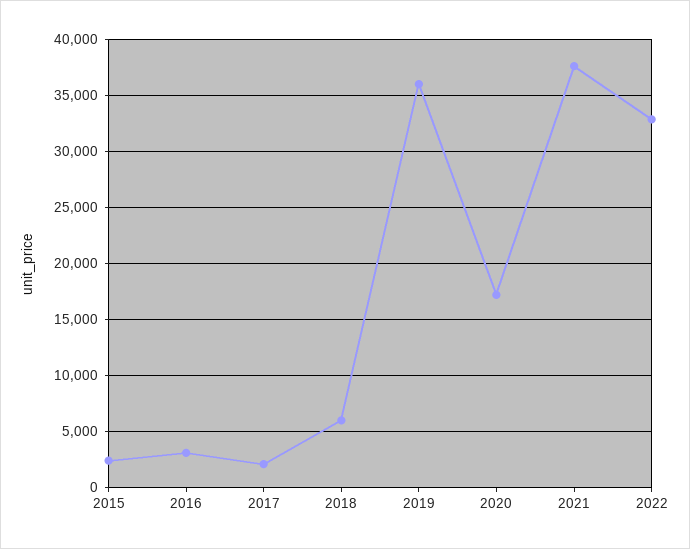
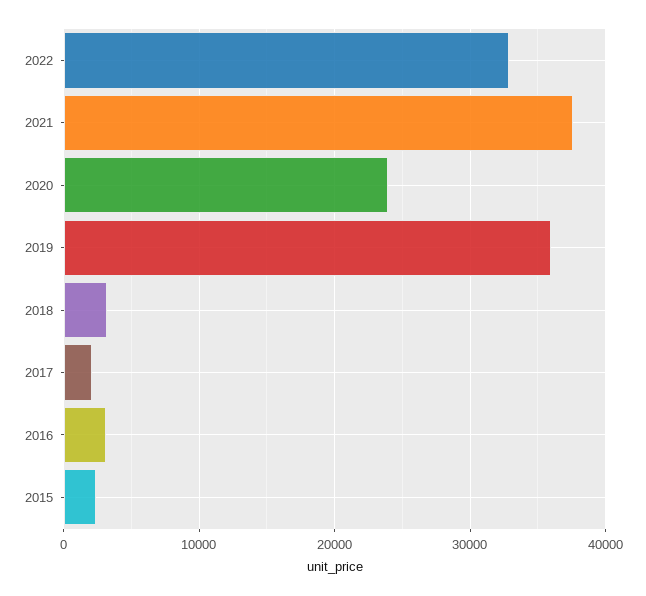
  {
    "2015": 2000,
    "2016": 3000,
    "2017": 2000,
-   "2018": 6000,
+   "2018": 3000,
    "2019": 36000,
-   "2020": 17000,
+   "2020": 24000,
    "2021": 38000,
    "2022": 33000
  }

